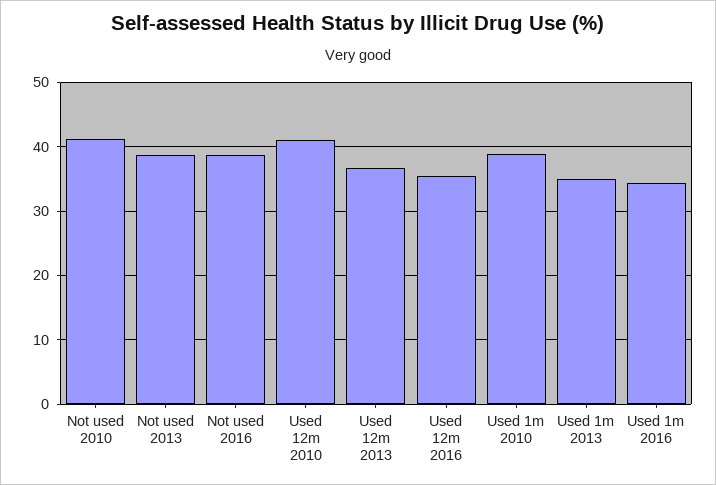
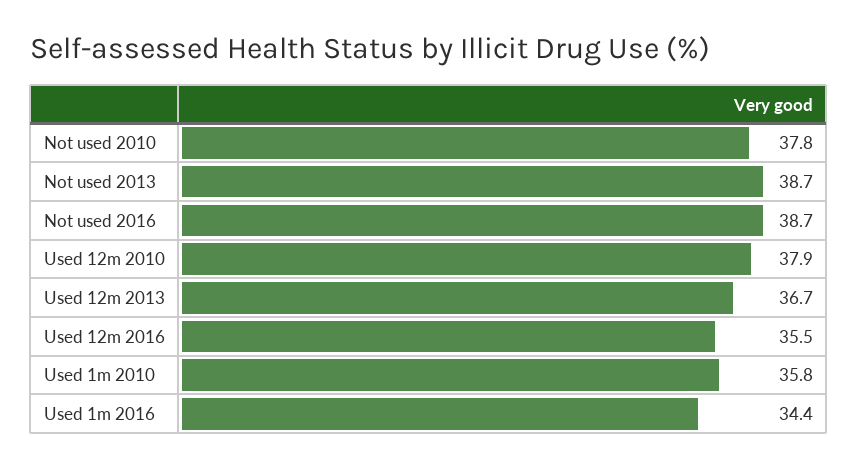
  {
-   "Not used 2010": 41,
+   "Not used 2010": 37.8,
    "Not used 2013": 38.7,
    "Not used 2016": 38.7,
-   "Used 12m 2010": 41,
+   "Used 12m 2010": 37.9,
    "Used 12m 2013": 36.7,
    "Used 12m 2016": 35.5,
-   "Used 1m 2010": 39,
+   "Used 1m 2010": 35.8,
-   "Used 1m 2013": 35,
    "Used 1m 2016": 34.4
  }

